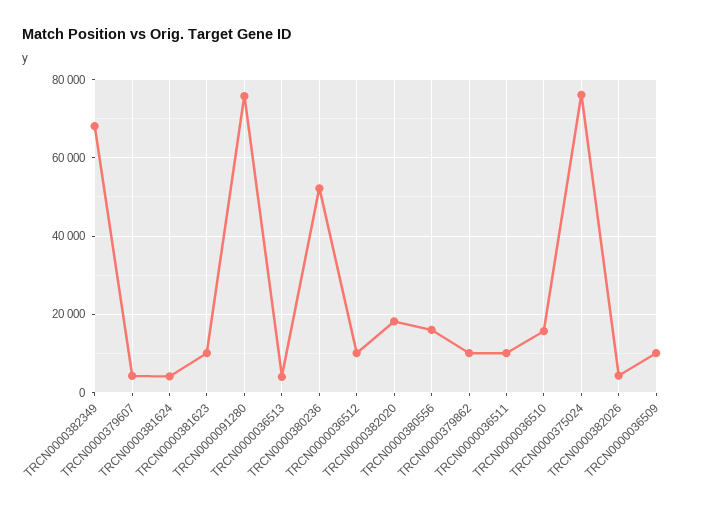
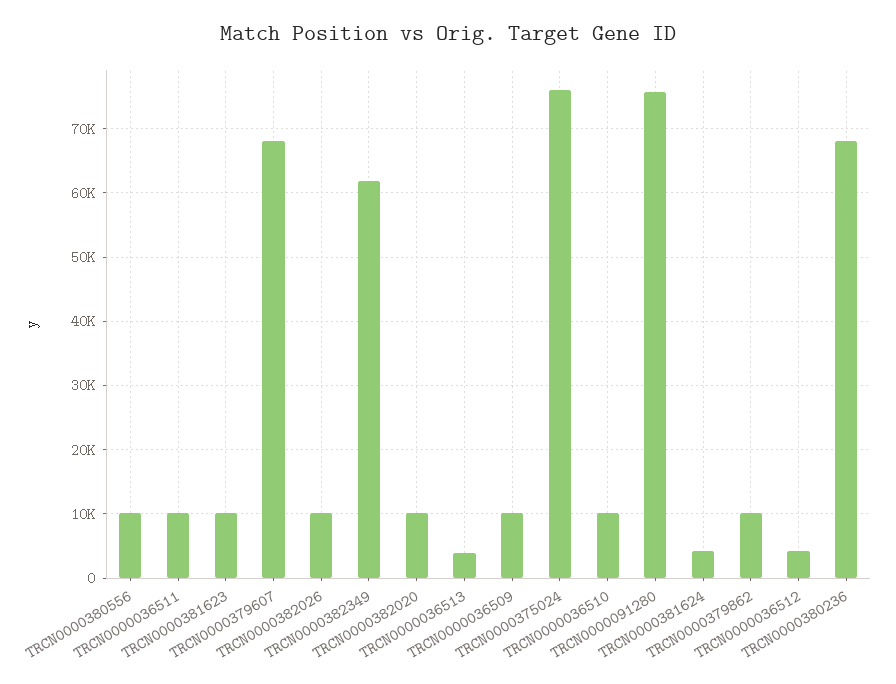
  {
-   "TRCN0000382349": 68000,
+   "TRCN0000382349": 62000,
-   "TRCN0000379607": 4000,
+   "TRCN0000379607": 68000,
    "TRCN0000381624": 4000,
    "TRCN0000381623": 10000,
    "TRCN0000091280": 76000,
    "TRCN0000036513": 4000,
-   "TRCN0000380236": 52000,
+   "TRCN0000380236": 68000,
-   "TRCN0000036512": 10000,
+   "TRCN0000036512": 4000,
-   "TRCN0000382020": 18000,
+   "TRCN0000382020": 10000,
-   "TRCN0000380556": 16000,
+   "TRCN0000380556": 10000,
    "TRCN0000379862": 10000,
    "TRCN0000036511": 10000,
-   "TRCN0000036510": 16000,
+   "TRCN0000036510": 10000,
    "TRCN0000375024": 76000,
-   "TRCN0000382026": 4000,
+   "TRCN0000382026": 10000,
    "TRCN0000036509": 10000
  }

